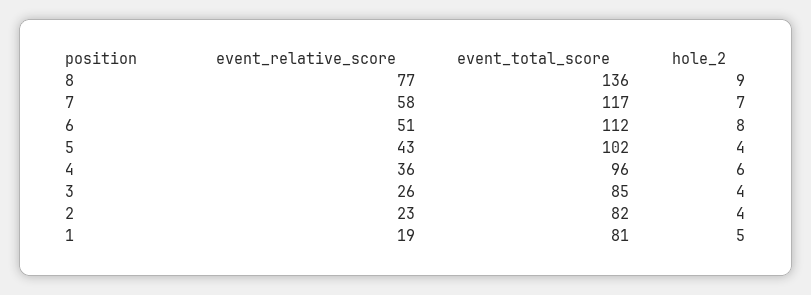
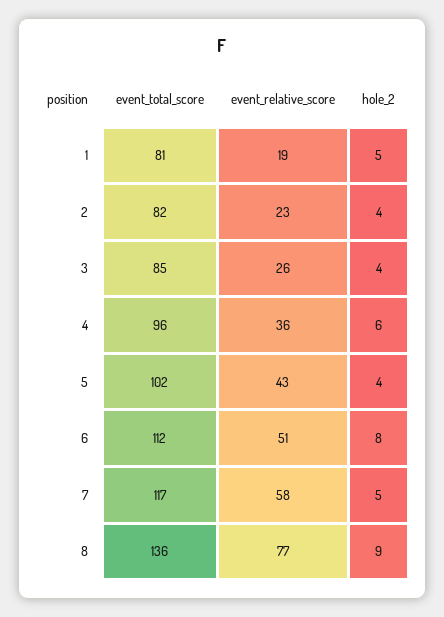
  {
    "event_relative_score": {
      "8": 77,
      "7": 58,
      "6": 51,
      "5": 43,
      "4": 36,
      "3": 26,
      "2": 23,
      "1": 19
    },
    "event_total_score": {
      "8": 136,
      "7": 117,
      "6": 112,
      "5": 102,
      "4": 96,
      "3": 85,
      "2": 82,
      "1": 81
    },
    "hole_2": {
      "8": 9,
-     "7": 7,
+     "7": 5,
      "6": 8,
      "5": 4,
      "4": 6,
      "3": 4,
      "2": 4,
      "1": 5
    }
  }

